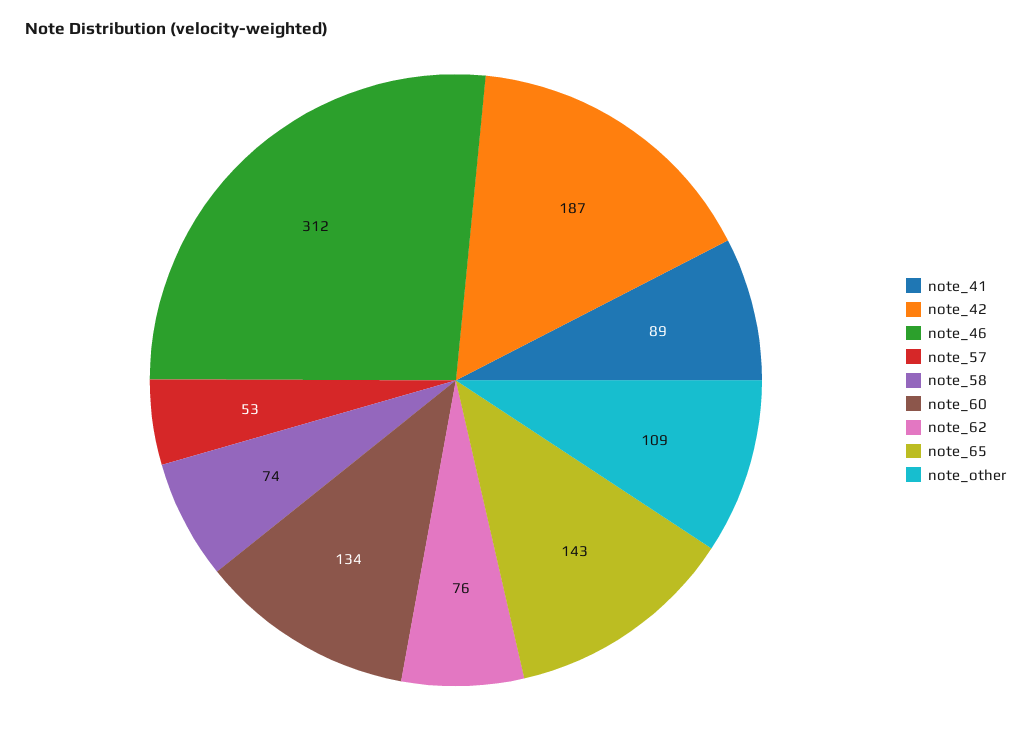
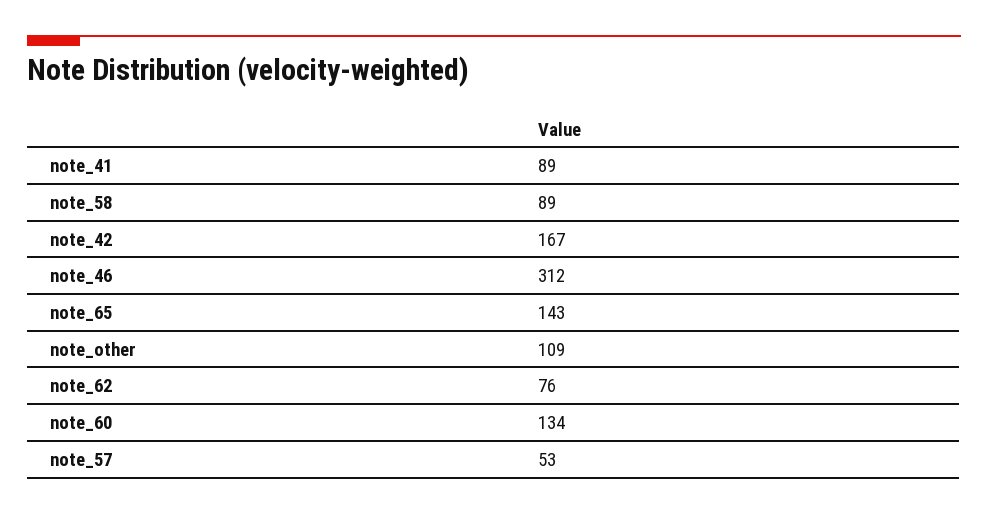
  {
    "note_41": 89,
-   "note_42": 187,
+   "note_42": 167,
    "note_46": 312,
    "note_57": 53,
-   "note_58": 74,
+   "note_58": 89,
    "note_60": 134,
    "note_62": 76,
    "note_65": 143,
    "note_other": 109
  }

